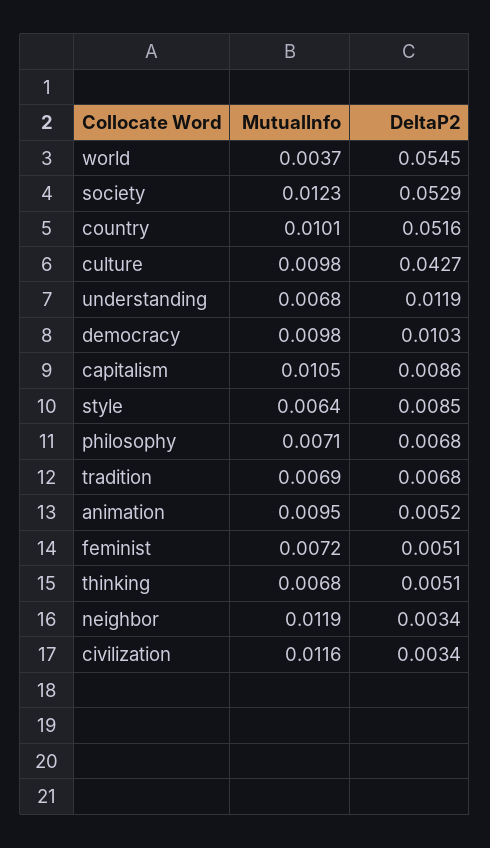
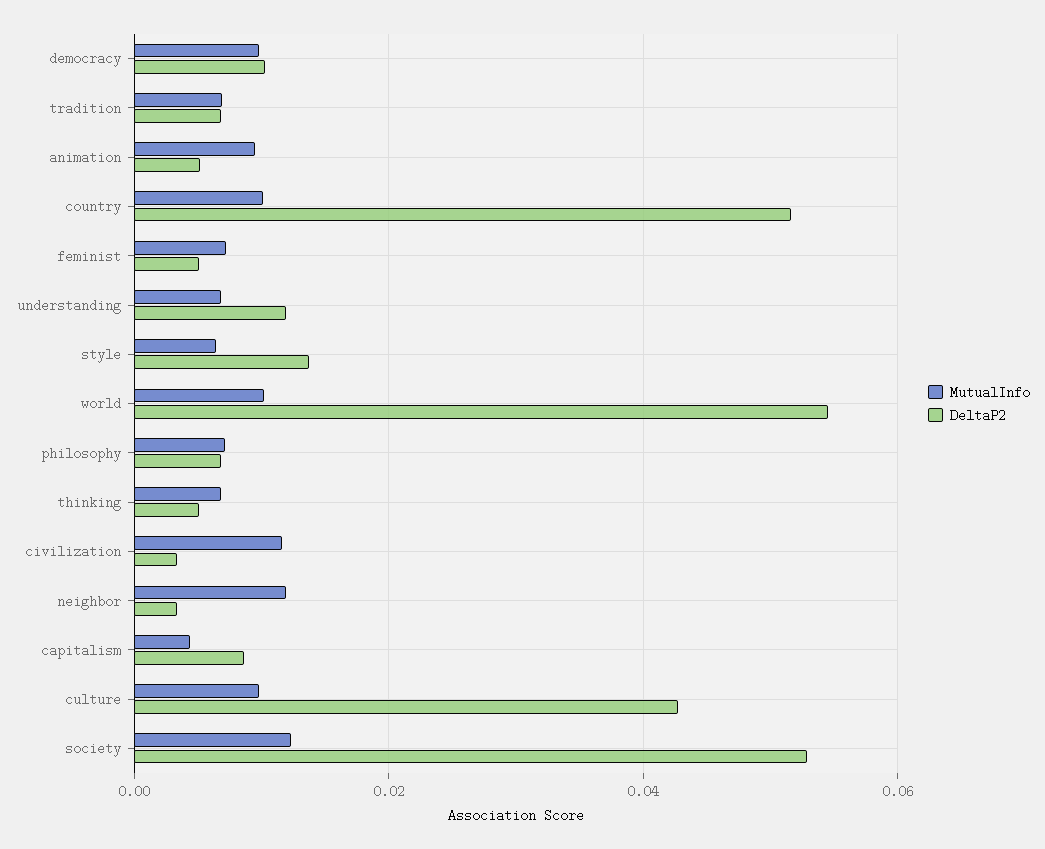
  {
    "MutualInfo": {
-     "world": 0.0037,
+     "world": 0.01,
      "society": 0.0123,
      "country": 0.0101,
      "culture": 0.0098,
      "understanding": 0.0068,
      "democracy": 0.0098,
-     "capitalism": 0.0105,
+     "capitalism": 0.004,
      "style": 0.0064,
      "philosophy": 0.0071,
      "tradition": 0.0069,
      "animation": 0.0095,
      "feminist": 0.0072,
      "thinking": 0.0068,
      "neighbor": 0.0119,
      "civilization": 0.0116
    },
    "DeltaP2": {
      "world": 0.0545,
      "society": 0.0529,
      "country": 0.0516,
      "culture": 0.0427,
      "understanding": 0.0119,
      "democracy": 0.0103,
      "capitalism": 0.0086,
-     "style": 0.0085,
+     "style": 0.014,
      "philosophy": 0.0068,
      "tradition": 0.0068,
      "animation": 0.0052,
      "feminist": 0.0051,
      "thinking": 0.0051,
      "neighbor": 0.0034,
      "civilization": 0.0034
    }
  }

